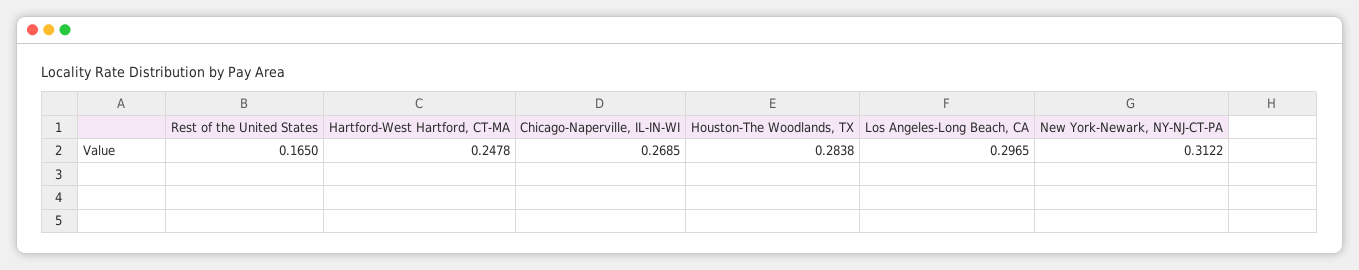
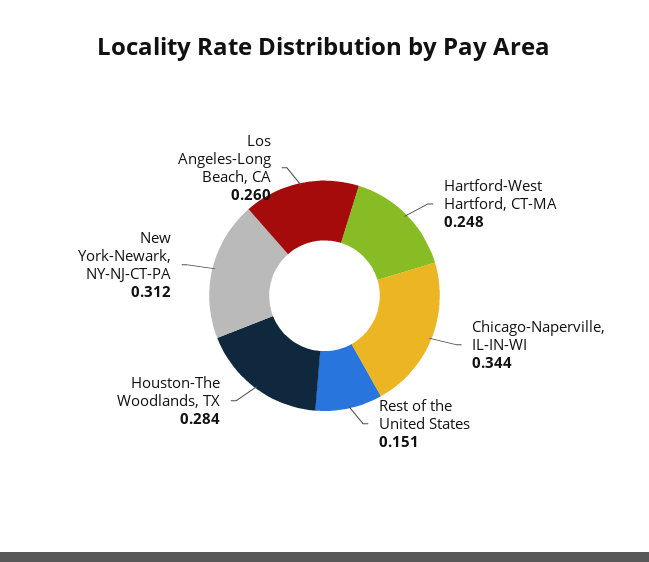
  {
-   "Rest of the United States": 0.165,
+   "Rest of the United States": 0.151,
    "Hartford-West Hartford, CT-MA": 0.2478,
-   "Chicago-Naperville, IL-IN-WI": 0.2685,
+   "Chicago-Naperville, IL-IN-WI": 0.344,
    "Houston-The Woodlands, TX": 0.2838,
-   "Los Angeles-Long Beach, CA": 0.2965,
+   "Los Angeles-Long Beach, CA": 0.26,
    "New York-Newark, NY-NJ-CT-PA": 0.3122
  }

